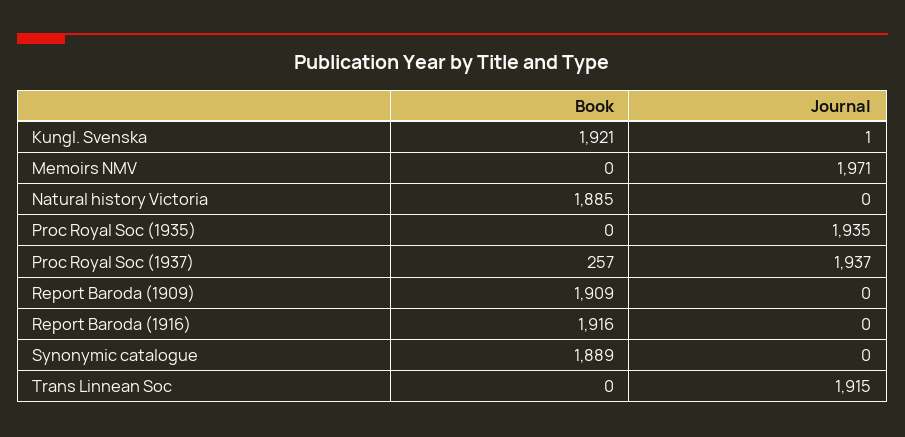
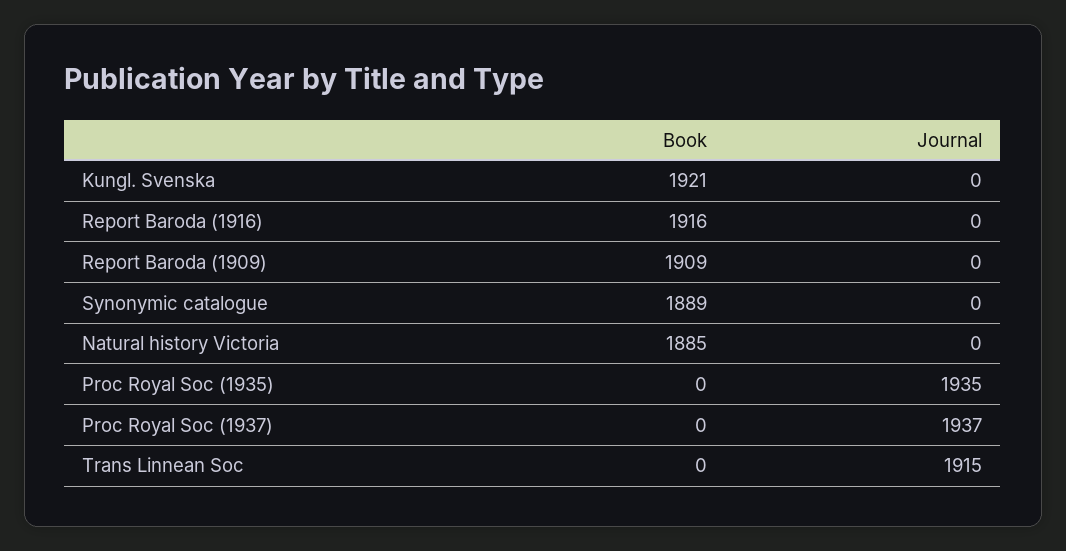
  {
    "Book": {
      "Kungl. Svenska": 1921,
-     "Memoirs NMV": 0,
      "Natural history Victoria": 1885,
      "Proc Royal Soc (1935)": 0,
-     "Proc Royal Soc (1937)": 257,
+     "Proc Royal Soc (1937)": 0,
      "Report Baroda (1909)": 1909,
      "Report Baroda (1916)": 1916,
      "Synonymic catalogue": 1889,
      "Trans Linnean Soc": 0
    },
    "Journal": {
-     "Kungl. Svenska": 1,
+     "Kungl. Svenska": 0,
-     "Memoirs NMV": 1971,
      "Natural history Victoria": 0,
      "Proc Royal Soc (1935)": 1935,
      "Proc Royal Soc (1937)": 1937,
      "Report Baroda (1909)": 0,
      "Report Baroda (1916)": 0,
      "Synonymic catalogue": 0,
      "Trans Linnean Soc": 1915
    }
  }

